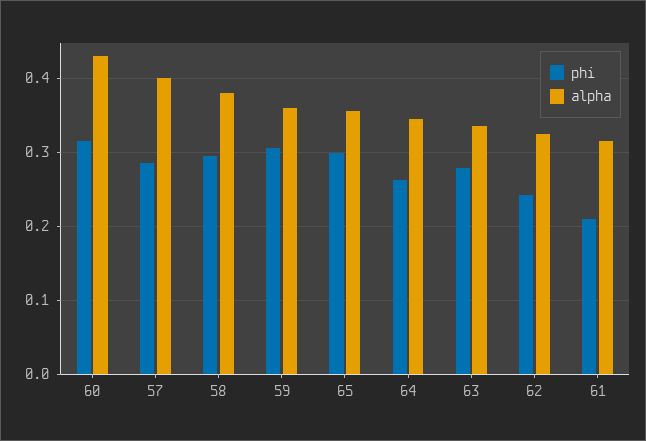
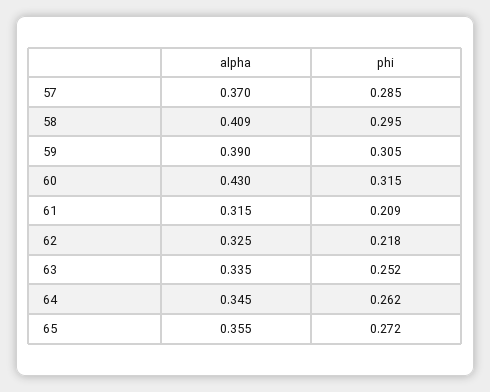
  {
    "phi": {
      "60": 0.315,
      "57": 0.285,
      "58": 0.295,
      "59": 0.305,
-     "65": 0.3,
+     "65": 0.272,
      "64": 0.262,
-     "63": 0.28,
+     "63": 0.252,
-     "62": 0.24,
+     "62": 0.218,
      "61": 0.209
    },
    "alpha": {
      "60": 0.43,
-     "57": 0.4,
+     "57": 0.37,
-     "58": 0.38,
+     "58": 0.409,
-     "59": 0.36,
+     "59": 0.39,
      "65": 0.355,
      "64": 0.345,
      "63": 0.335,
      "62": 0.325,
      "61": 0.315
    }
  }

